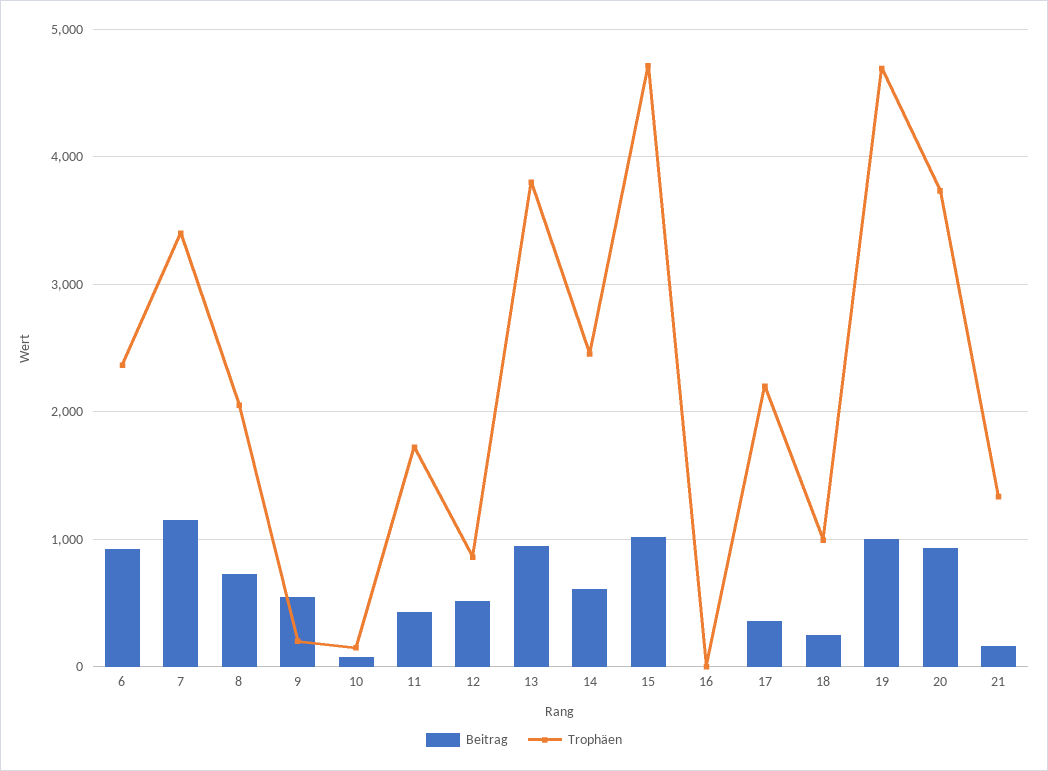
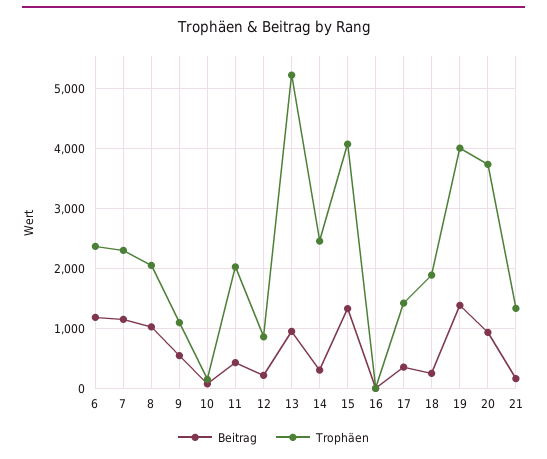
  {
    "Beitrag": {
-     "6": 900,
+     "6": 1200,
      "7": 1200,
-     "8": 700,
+     "8": 1000,
      "9": 500,
      "10": 100,
      "11": 400,
-     "12": 500,
+     "12": 200,
      "13": 1000,
-     "14": 600,
+     "14": 300,
-     "15": 1000,
+     "15": 1300,
      "16": 0,
      "17": 400,
      "18": 200,
-     "19": 1000,
+     "19": 1400,
      "20": 900,
      "21": 200
    },
    "Trophäen": {
      "6": 2400,
-     "7": 3400,
+     "7": 2300,
      "8": 2100,
-     "9": 200,
+     "9": 1100,
      "10": 100,
-     "11": 1700,
+     "11": 2000,
      "12": 900,
-     "13": 3800,
+     "13": 5200,
      "14": 2500,
-     "15": 4700,
+     "15": 4100,
      "16": 0,
-     "17": 2200,
+     "17": 1400,
-     "18": 1000,
+     "18": 1900,
-     "19": 4700,
+     "19": 4000,
      "20": 3700,
      "21": 1300
    }
  }

